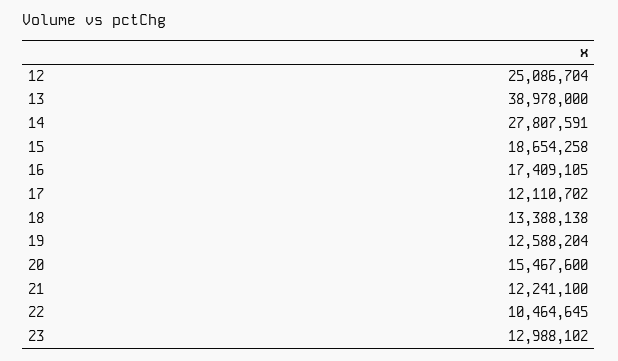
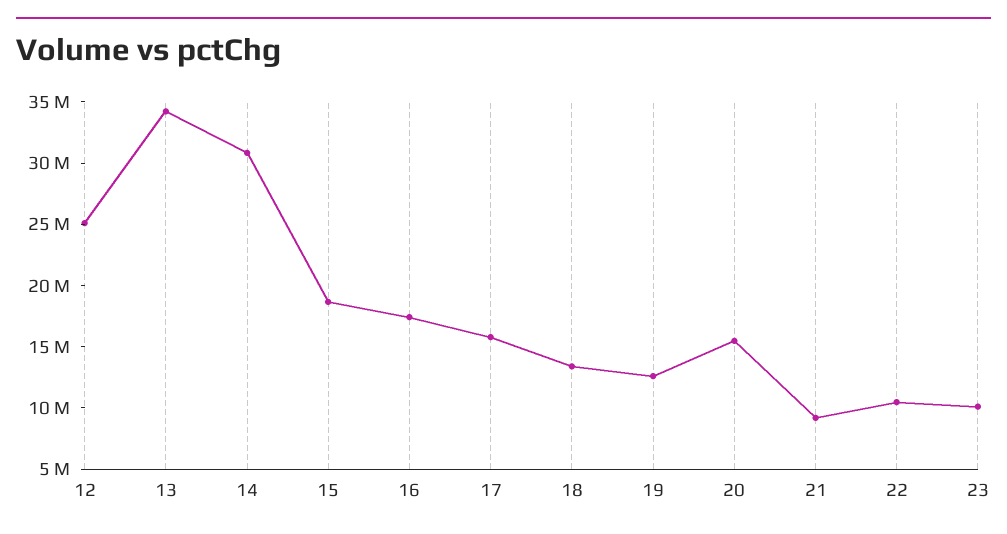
  {
    "12": 25086704,
-   "13": 38978000,
+   "13": 34000000,
-   "14": 27807591,
+   "14": 31000000,
    "15": 18654258,
    "16": 17409105,
-   "17": 12110702,
+   "17": 16000000,
    "18": 13388138,
    "19": 12588204,
    "20": 15467600,
-   "21": 12241100,
+   "21": 9000000,
    "22": 10464645,
-   "23": 12988102
+   "23": 10000000
  }

